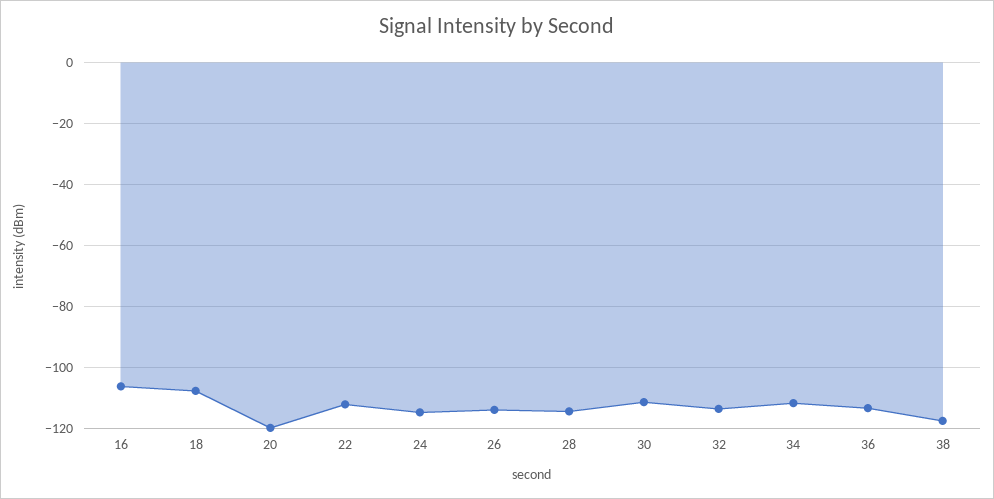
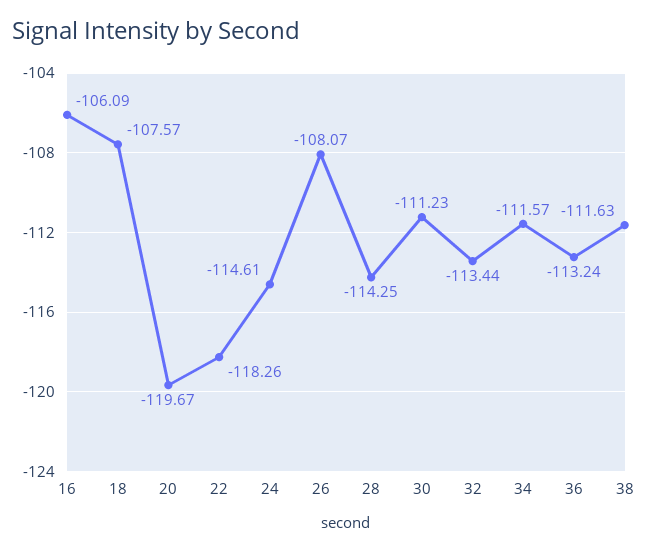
  {
    "16": -106.09,
    "18": -107.57,
    "20": -119.67,
-   "22": -112,
+   "22": -118.26,
    "24": -114.61,
-   "26": -114,
+   "26": -108.07,
    "28": -114.25,
    "30": -111.23,
    "32": -113.44,
    "34": -111.57,
    "36": -113.24,
-   "38": -118
+   "38": -111.63
  }

